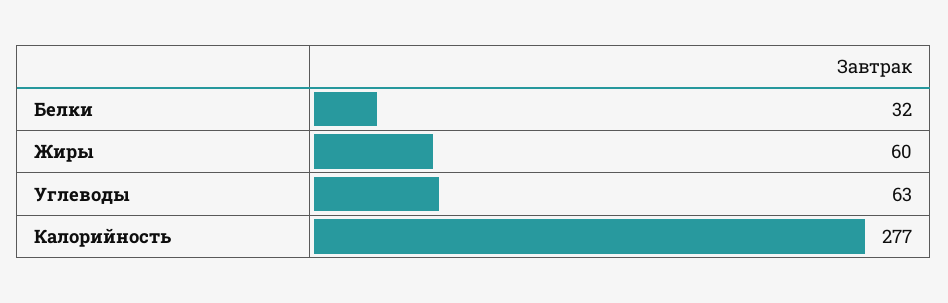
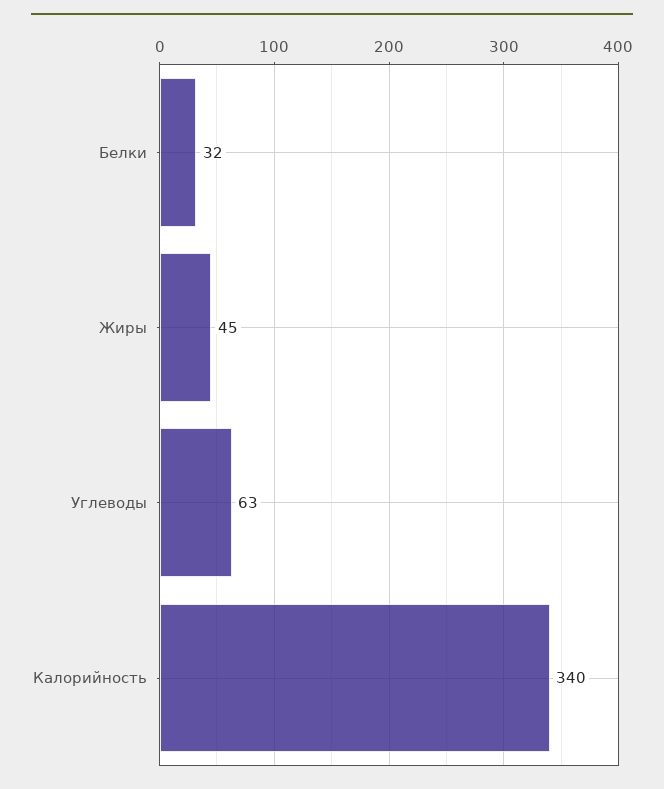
  {
    "Белки": 32,
-   "Жиры": 60,
+   "Жиры": 45,
    "Углеводы": 63,
-   "Калорийность": 277
+   "Калорийность": 340
  }

